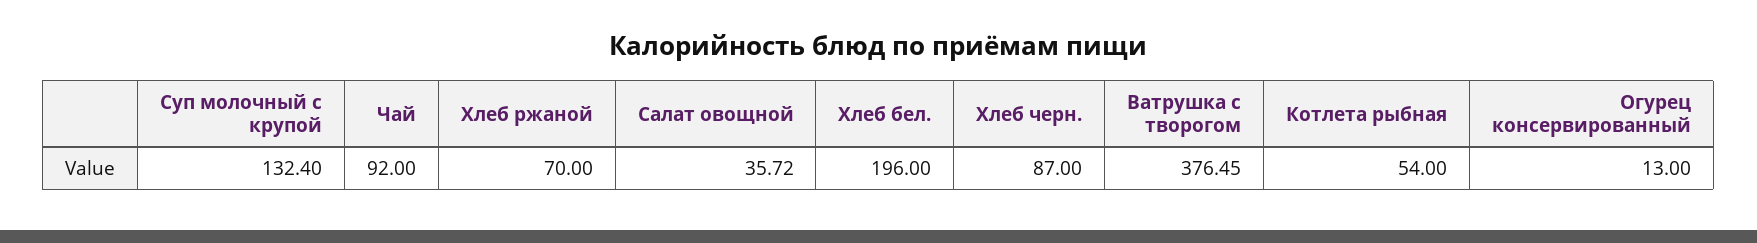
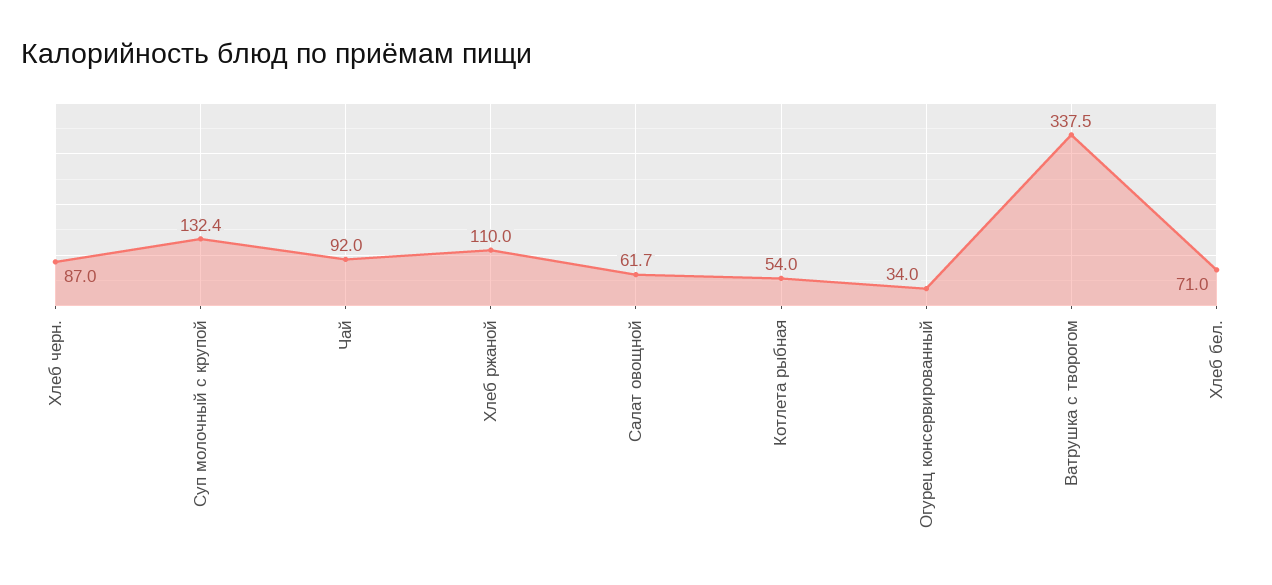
  {
    "Суп молочный с крупой": 132.4,
    "Чай": 92,
-   "Хлеб ржаной": 70,
+   "Хлеб ржаной": 110,
-   "Салат овощной": 35.72,
+   "Салат овощной": 61.7,
-   "Хлеб бел.": 196,
+   "Хлеб бел.": 71,
    "Хлеб черн.": 87,
-   "Ватрушка с творогом": 376.45,
+   "Ватрушка с творогом": 337.5,
    "Котлета рыбная": 54,
-   "Огурец консервированный": 13
+   "Огурец консервированный": 34
  }

